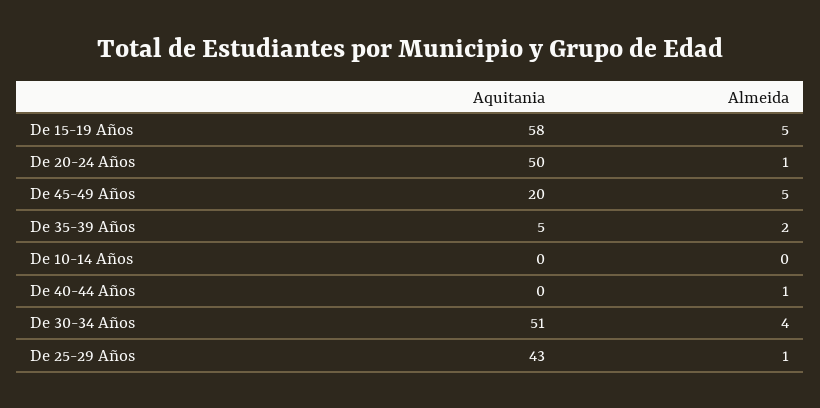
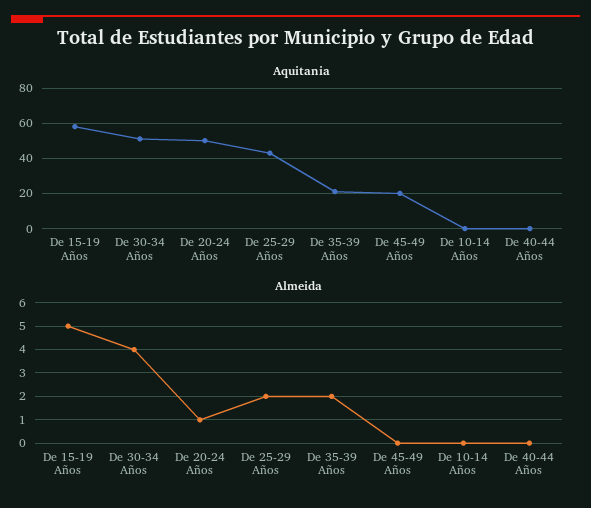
  {
    "Aquitania": {
      "De 15-19 Años": 58,
      "De 20-24 Años": 50,
      "De 45-49 Años": 20,
-     "De 35-39 Años": 5,
+     "De 35-39 Años": 20,
      "De 10-14 Años": 0,
      "De 40-44 Años": 0,
      "De 30-34 Años": 51,
      "De 25-29 Años": 43
    },
    "Almeida": {
      "De 15-19 Años": 5,
      "De 20-24 Años": 1,
-     "De 45-49 Años": 5,
+     "De 45-49 Años": 0,
      "De 35-39 Años": 2,
      "De 10-14 Años": 0,
-     "De 40-44 Años": 1,
+     "De 40-44 Años": 0,
      "De 30-34 Años": 4,
-     "De 25-29 Años": 1
+     "De 25-29 Años": 2
    }
  }

